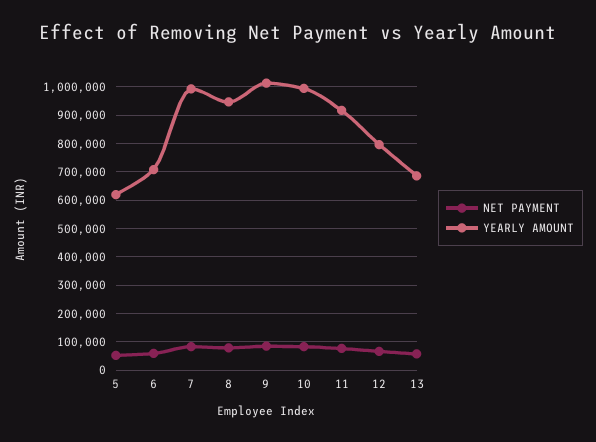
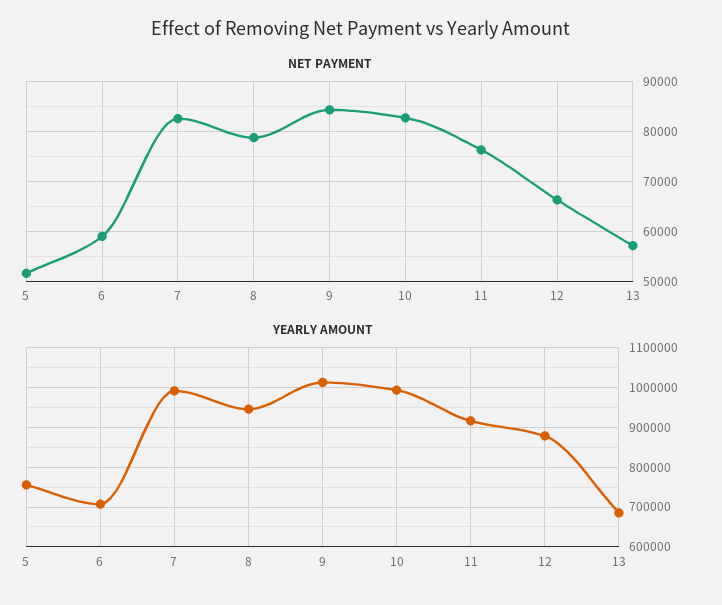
  {
    "NET PAYMENT": {
      "5": 52000,
      "6": 58000,
      "7": 82000,
      "8": 78000,
      "9": 84000,
      "10": 82000,
      "11": 76000,
      "12": 66000,
      "13": 58000
    },
    "YEARLY AMOUNT": {
-     "5": 625000,
+     "5": 760000,
      "6": 700000,
      "7": 1000000,
      "8": 940000,
      "9": 1020000,
      "10": 1000000,
      "11": 920000,
-     "12": 800000,
+     "12": 880000,
      "13": 680000
    }
  }

